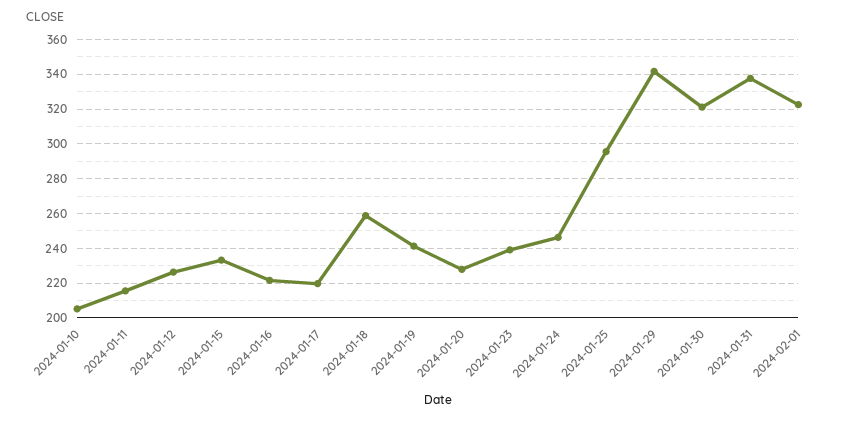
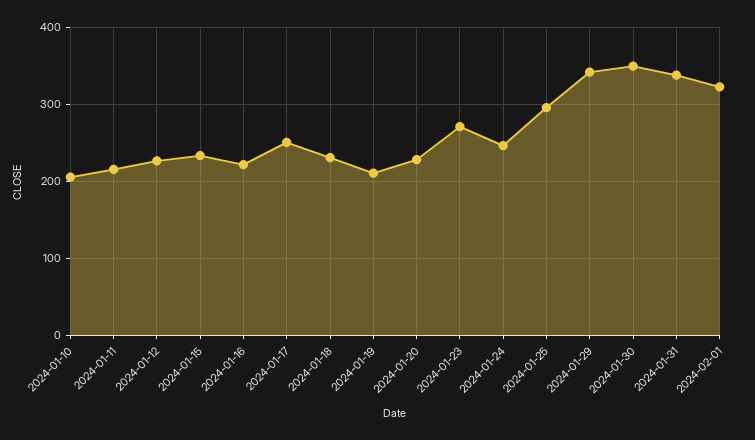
  {
    "2024-01-10": 205,
    "2024-01-11": 215,
    "2024-01-12": 225,
    "2024-01-15": 235,
    "2024-01-16": 220,
-   "2024-01-17": 220,
+   "2024-01-17": 250,
-   "2024-01-18": 260,
+   "2024-01-18": 230,
-   "2024-01-19": 240,
+   "2024-01-19": 210,
    "2024-01-20": 230,
-   "2024-01-23": 240,
+   "2024-01-23": 270,
    "2024-01-24": 245,
    "2024-01-25": 295,
    "2024-01-29": 340,
-   "2024-01-30": 320,
+   "2024-01-30": 350,
    "2024-01-31": 340,
    "2024-02-01": 325
  }

